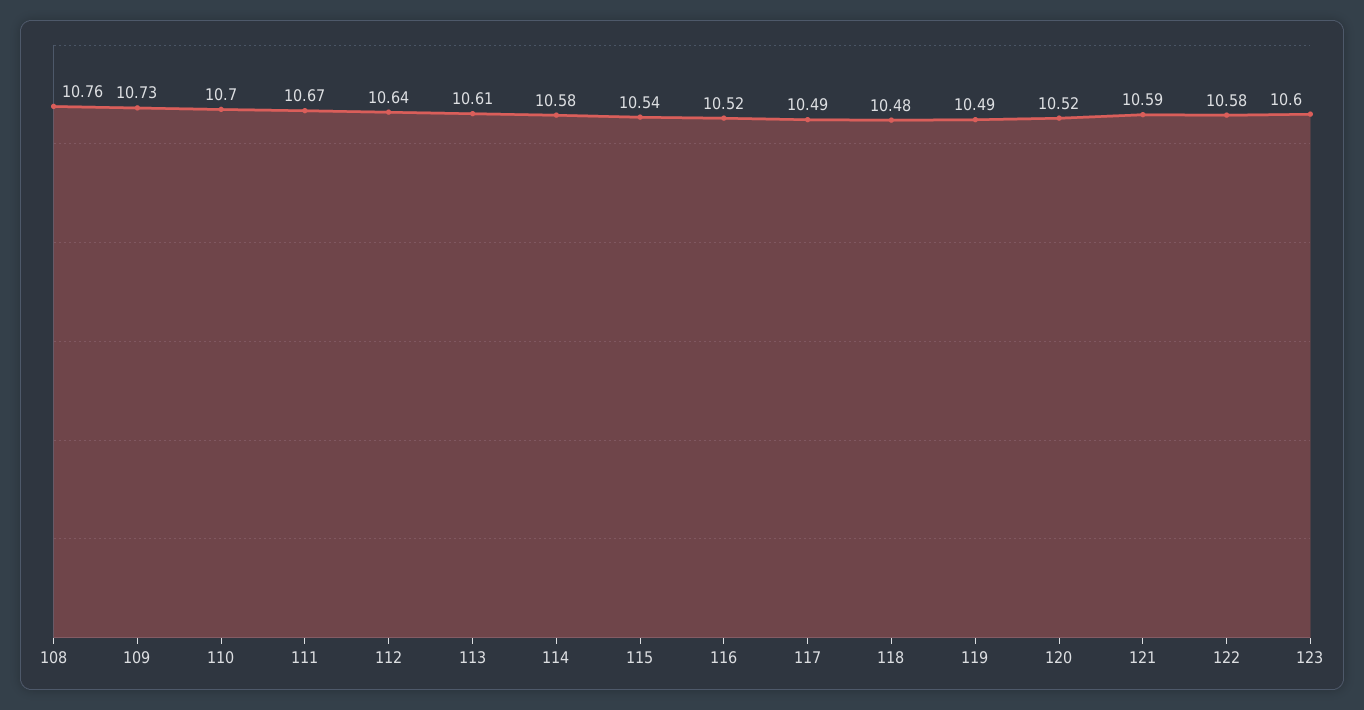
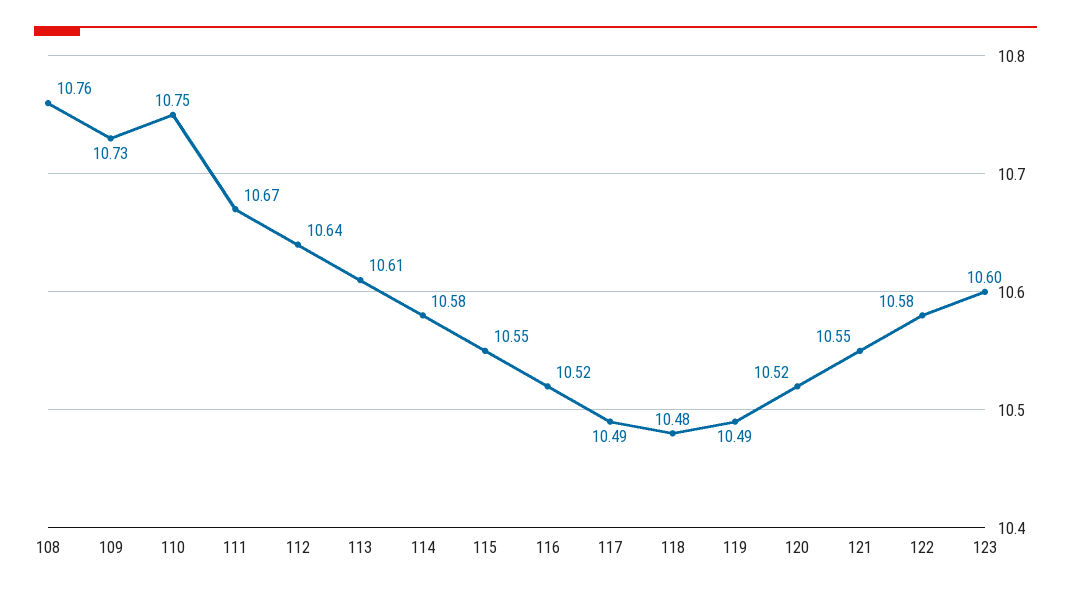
  {
    "108": 10.76,
    "109": 10.73,
-   "110": 10.7,
+   "110": 10.75,
    "111": 10.67,
    "112": 10.64,
    "113": 10.61,
    "114": 10.58,
-   "115": 10.54,
+   "115": 10.55,
    "116": 10.52,
    "117": 10.49,
    "118": 10.48,
    "119": 10.49,
    "120": 10.52,
-   "121": 10.59,
+   "121": 10.55,
    "122": 10.58,
    "123": 10.6
  }

